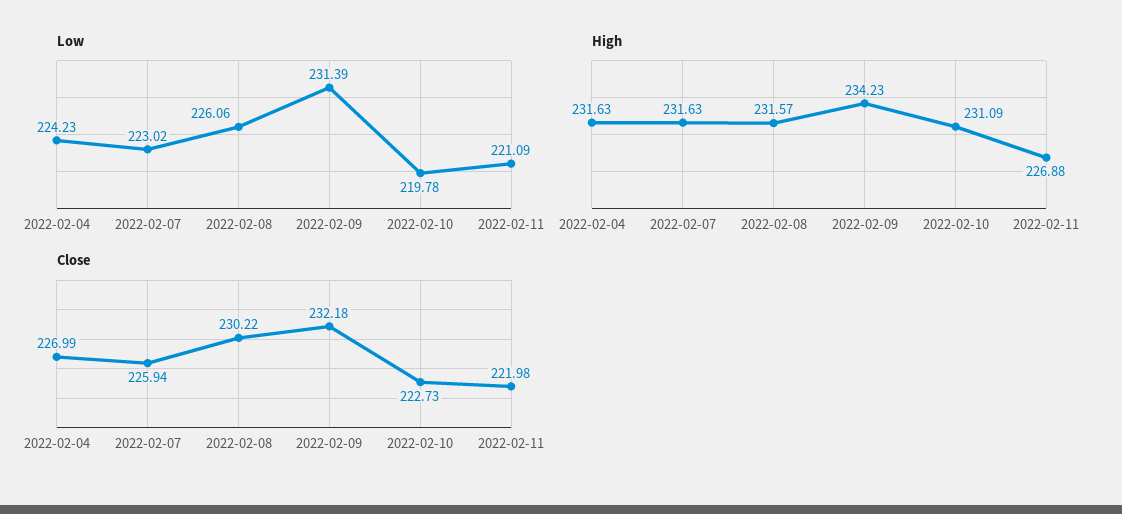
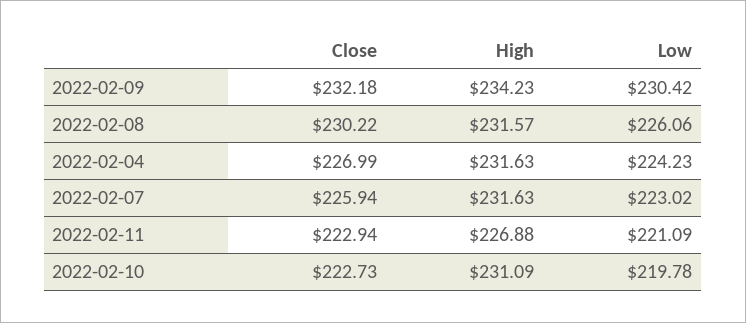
  {
    "Low": {
      "2022-02-04": 224.23,
      "2022-02-07": 223.02,
      "2022-02-08": 226.06,
-     "2022-02-09": 231.39,
+     "2022-02-09": 230.42,
      "2022-02-10": 219.78,
      "2022-02-11": 221.09
    },
    "High": {
      "2022-02-04": 231.63,
      "2022-02-07": 231.63,
      "2022-02-08": 231.57,
      "2022-02-09": 234.23,
      "2022-02-10": 231.09,
      "2022-02-11": 226.88
    },
    "Close": {
      "2022-02-04": 226.99,
      "2022-02-07": 225.94,
      "2022-02-08": 230.22,
      "2022-02-09": 232.18,
      "2022-02-10": 222.73,
-     "2022-02-11": 221.98
+     "2022-02-11": 222.94
    }
  }

